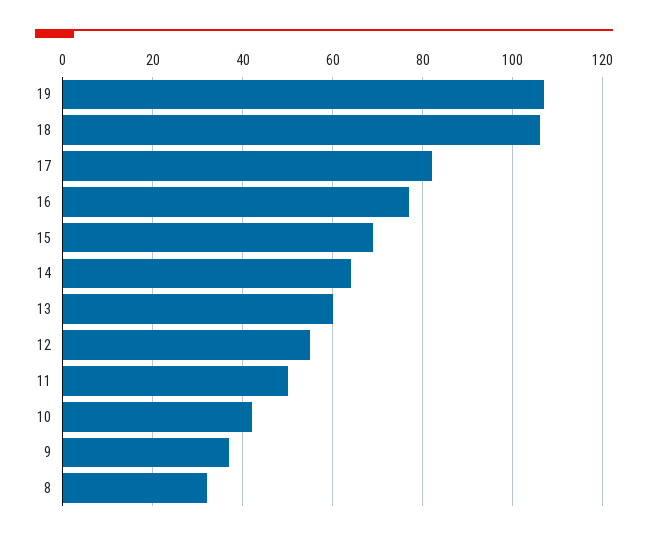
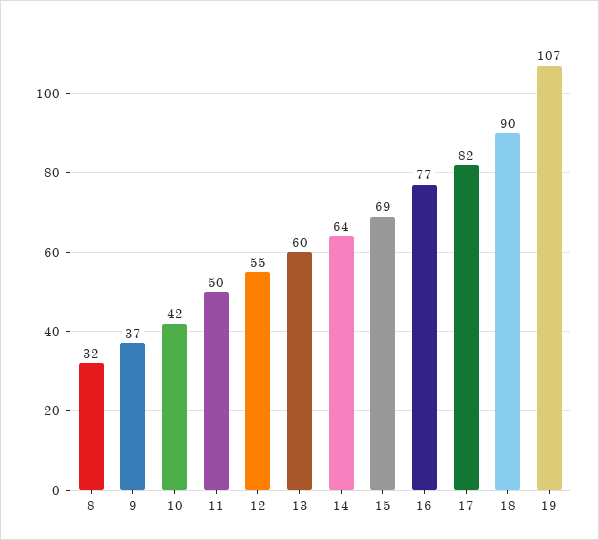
  {
    "19": 107,
-   "18": 105,
+   "18": 90,
    "17": 82,
    "16": 77,
    "15": 69,
    "14": 64,
    "13": 60,
    "12": 55,
    "11": 50,
    "10": 42,
    "9": 37,
    "8": 32
  }

